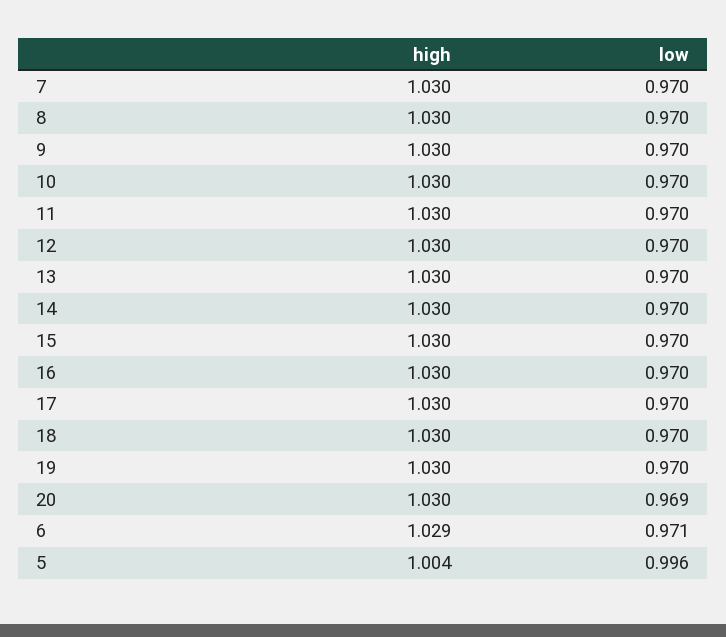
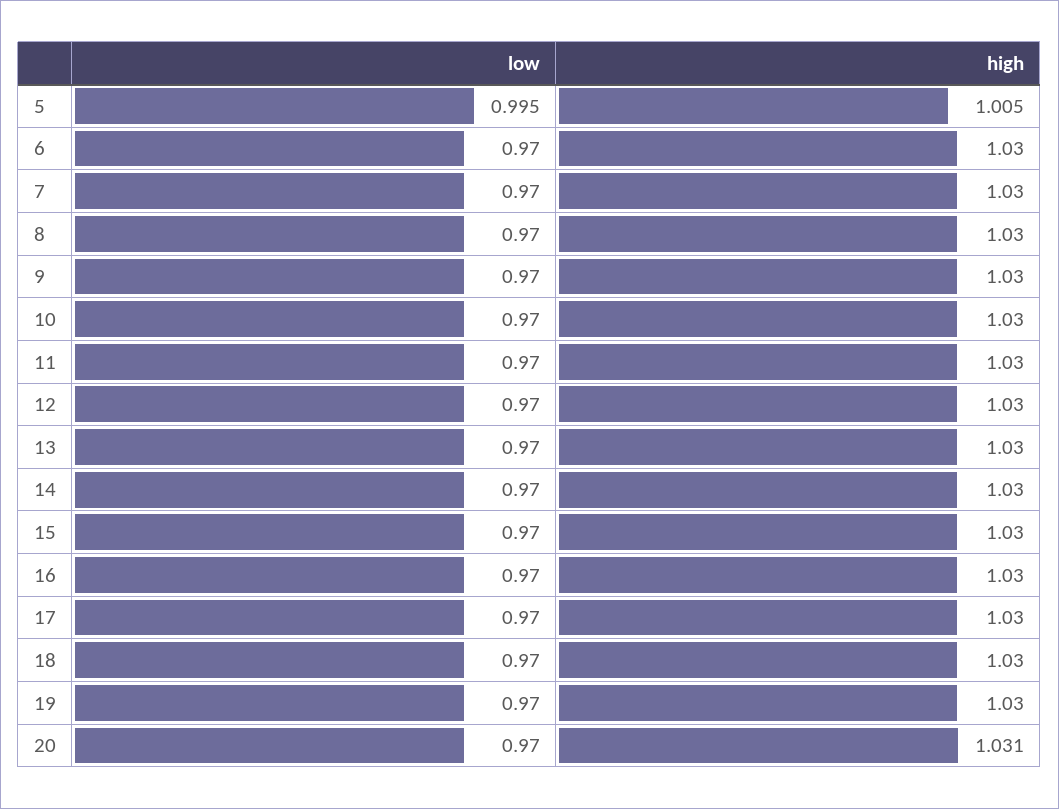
  {
    "high": {
      "7": 1.03,
      "8": 1.03,
      "9": 1.03,
      "10": 1.03,
      "11": 1.03,
      "12": 1.03,
      "13": 1.03,
      "14": 1.03,
      "15": 1.03,
      "16": 1.03,
      "17": 1.03,
      "18": 1.03,
      "19": 1.03,
-     "20": 1.03,
+     "20": 1.031,
-     "6": 1.029,
+     "6": 1.03,
-     "5": 1.004
+     "5": 1.005
    },
    "low": {
      "7": 0.97,
      "8": 0.97,
      "9": 0.97,
      "10": 0.97,
      "11": 0.97,
      "12": 0.97,
      "13": 0.97,
      "14": 0.97,
      "15": 0.97,
      "16": 0.97,
      "17": 0.97,
      "18": 0.97,
      "19": 0.97,
-     "20": 0.969,
+     "20": 0.97,
-     "6": 0.971,
+     "6": 0.97,
-     "5": 0.996
+     "5": 0.995
    }
  }

